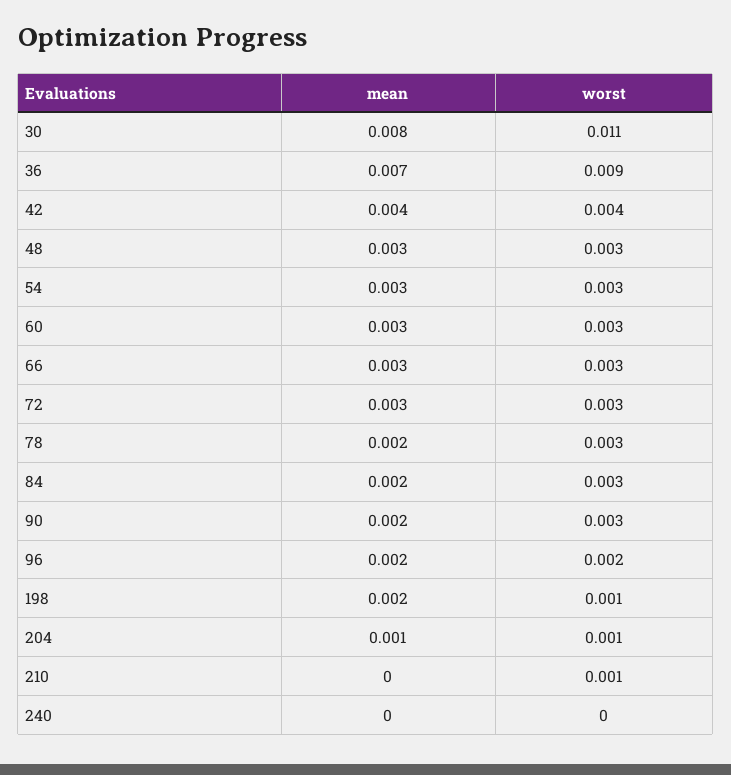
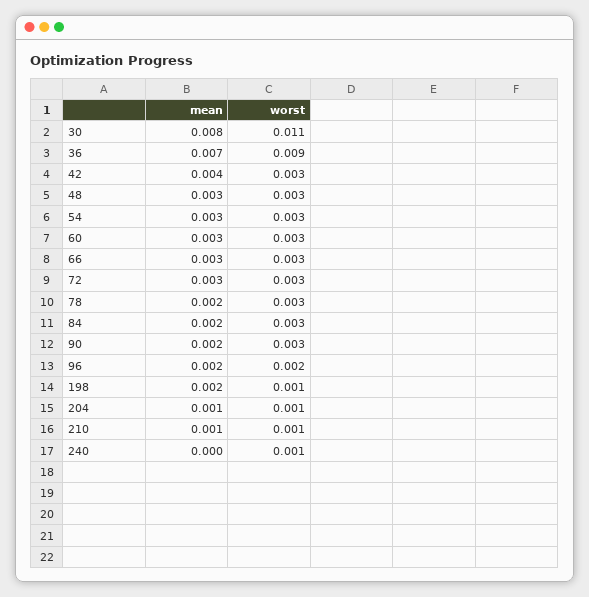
  {
    "mean": {
      "30": 0.008,
      "36": 0.007,
      "42": 0.004,
      "48": 0.003,
      "54": 0.003,
      "60": 0.003,
      "66": 0.003,
      "72": 0.003,
      "78": 0.002,
      "84": 0.002,
      "90": 0.002,
      "96": 0.002,
      "198": 0.002,
      "204": 0.001,
-     "210": 0,
+     "210": 0.001,
      "240": 0
    },
    "worst": {
      "30": 0.011,
      "36": 0.009,
-     "42": 0.004,
+     "42": 0.003,
      "48": 0.003,
      "54": 0.003,
      "60": 0.003,
      "66": 0.003,
      "72": 0.003,
      "78": 0.003,
      "84": 0.003,
      "90": 0.003,
      "96": 0.002,
      "198": 0.001,
      "204": 0.001,
      "210": 0.001,
-     "240": 0
+     "240": 0.001
    }
  }

